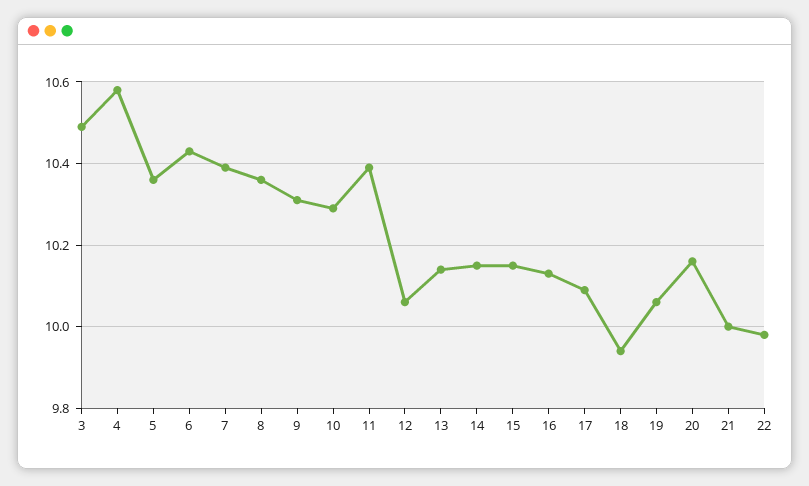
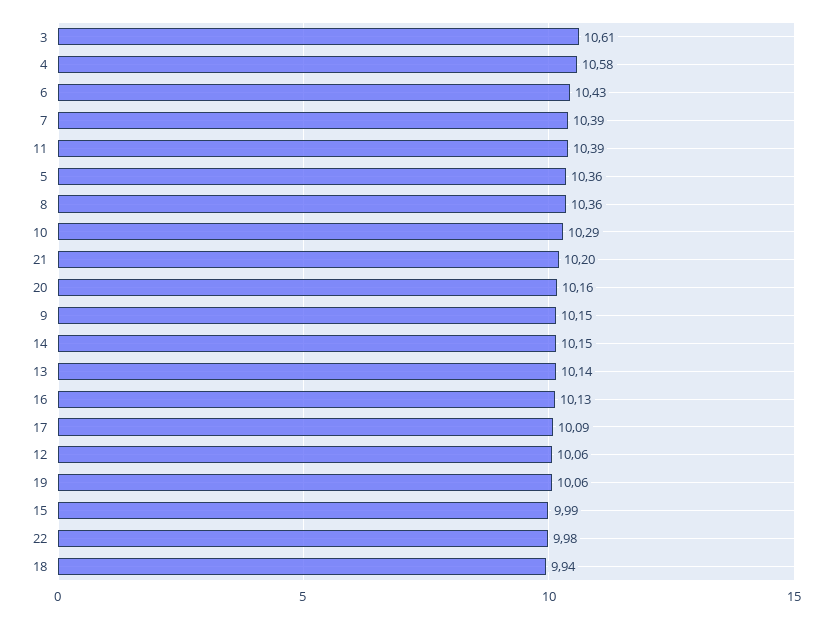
  {
-   "3": 10.5,
+   "3": 10.61,
    "4": 10.58,
    "5": 10.36,
    "6": 10.43,
    "7": 10.39,
    "8": 10.36,
-   "9": 10.3,
+   "9": 10.15,
    "10": 10.29,
    "11": 10.39,
    "12": 10.06,
    "13": 10.14,
    "14": 10.15,
-   "15": 10.15,
+   "15": 9.99,
    "16": 10.13,
    "17": 10.09,
    "18": 9.94,
    "19": 10.06,
    "20": 10.16,
-   "21": 10,
+   "21": 10.2,
    "22": 9.98
  }

